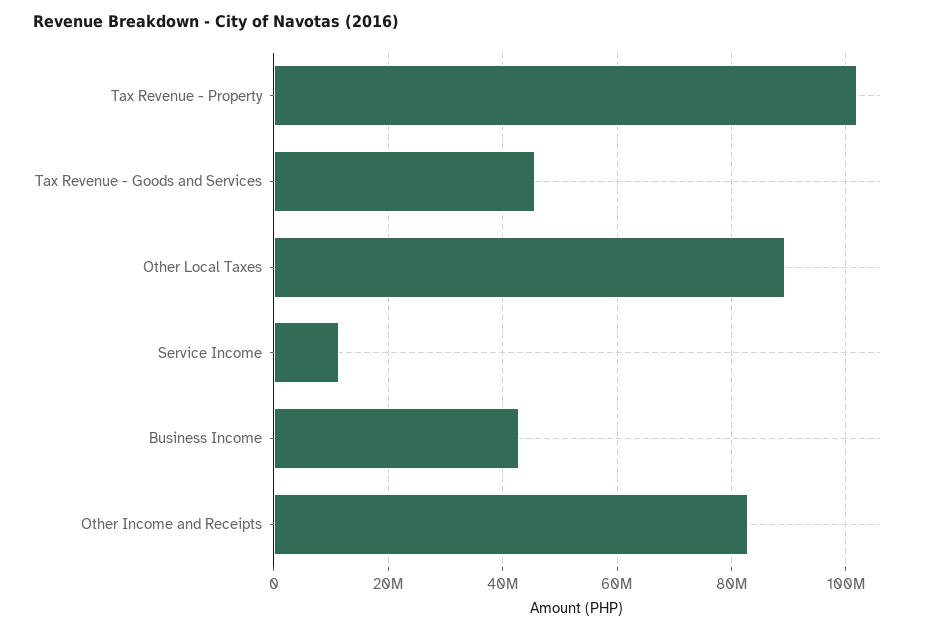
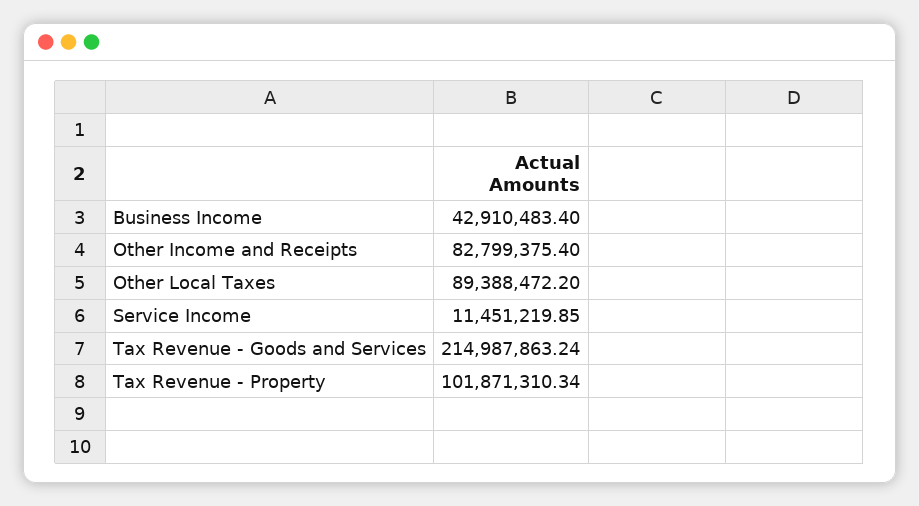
  {
    "Tax Revenue - Property": 101871310.34,
-   "Tax Revenue - Goods and Services": 46000000,
+   "Tax Revenue - Goods and Services": 214987863.24,
    "Other Local Taxes": 89388472.2,
    "Service Income": 11451219.85,
    "Business Income": 42910483.4,
    "Other Income and Receipts": 82799375.4
  }

